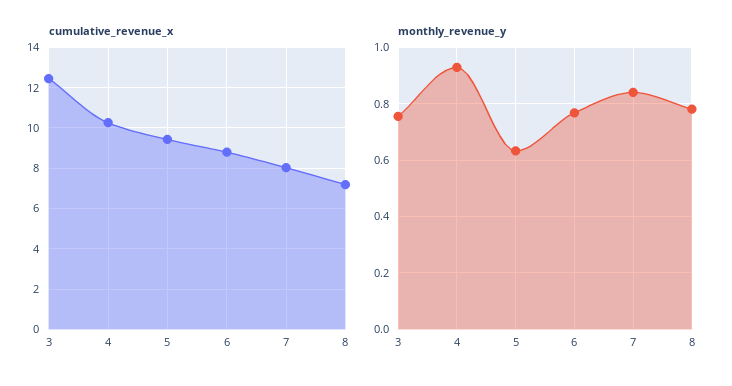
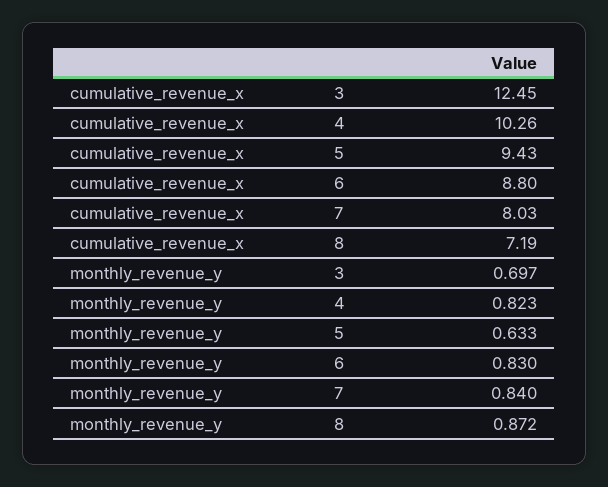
  {
    "cumulative_revenue_x": {
      "3": 12.45,
      "4": 10.26,
      "5": 9.43,
      "6": 8.8,
      "7": 8.03,
      "8": 7.19
    },
    "monthly_revenue_y": {
-     "3": 0.75,
+     "3": 0.697,
-     "4": 0.925,
+     "4": 0.823,
      "5": 0.633,
-     "6": 0.775,
+     "6": 0.83,
      "7": 0.84,
-     "8": 0.775
+     "8": 0.872
    }
  }

